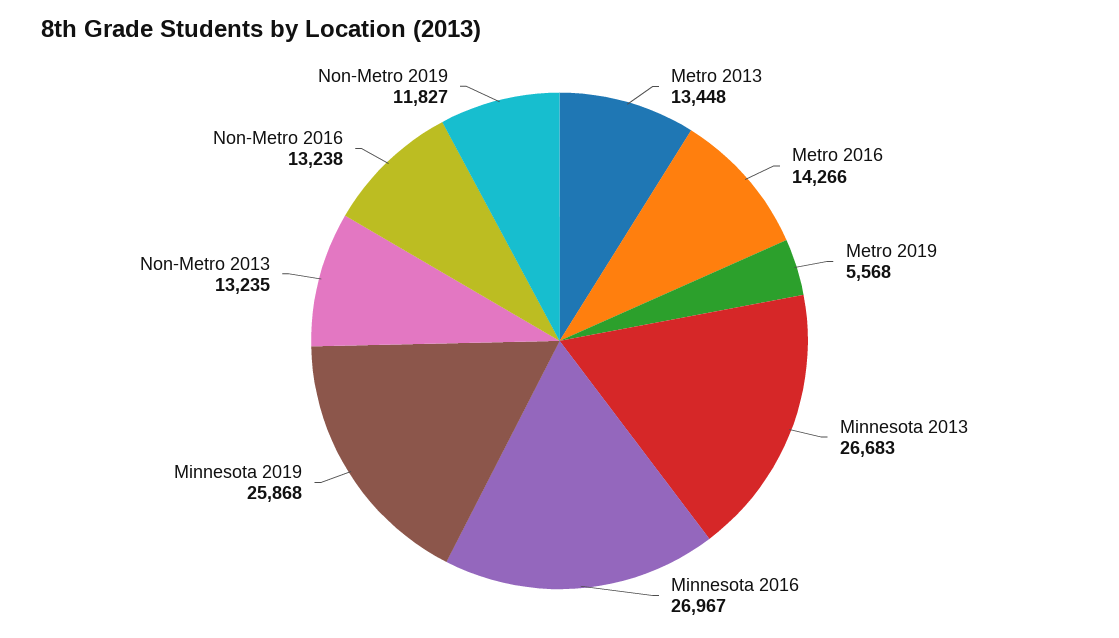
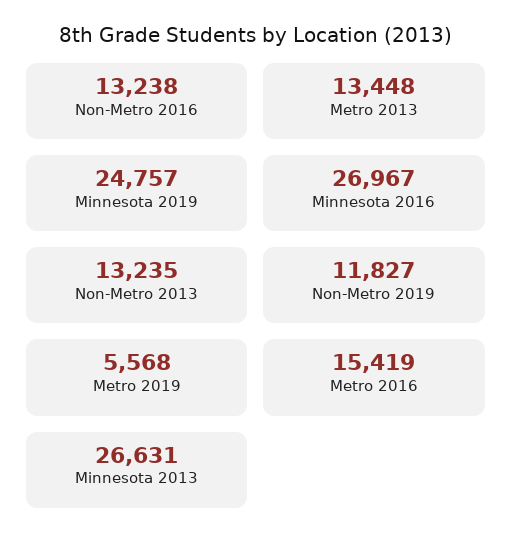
  {
    "Metro 2013": 13448,
-   "Metro 2016": 14266,
+   "Metro 2016": 15419,
    "Metro 2019": 5568,
-   "Minnesota 2013": 26683,
+   "Minnesota 2013": 26631,
    "Minnesota 2016": 26967,
-   "Minnesota 2019": 25868,
+   "Minnesota 2019": 24757,
    "Non-Metro 2013": 13235,
    "Non-Metro 2016": 13238,
    "Non-Metro 2019": 11827
  }

